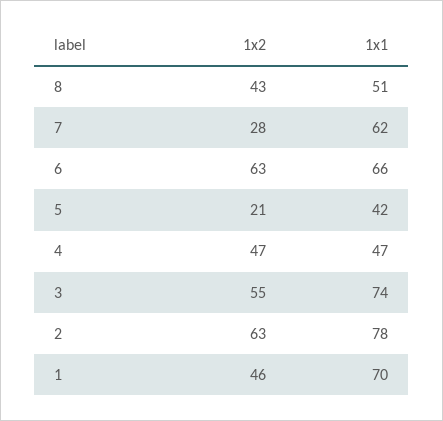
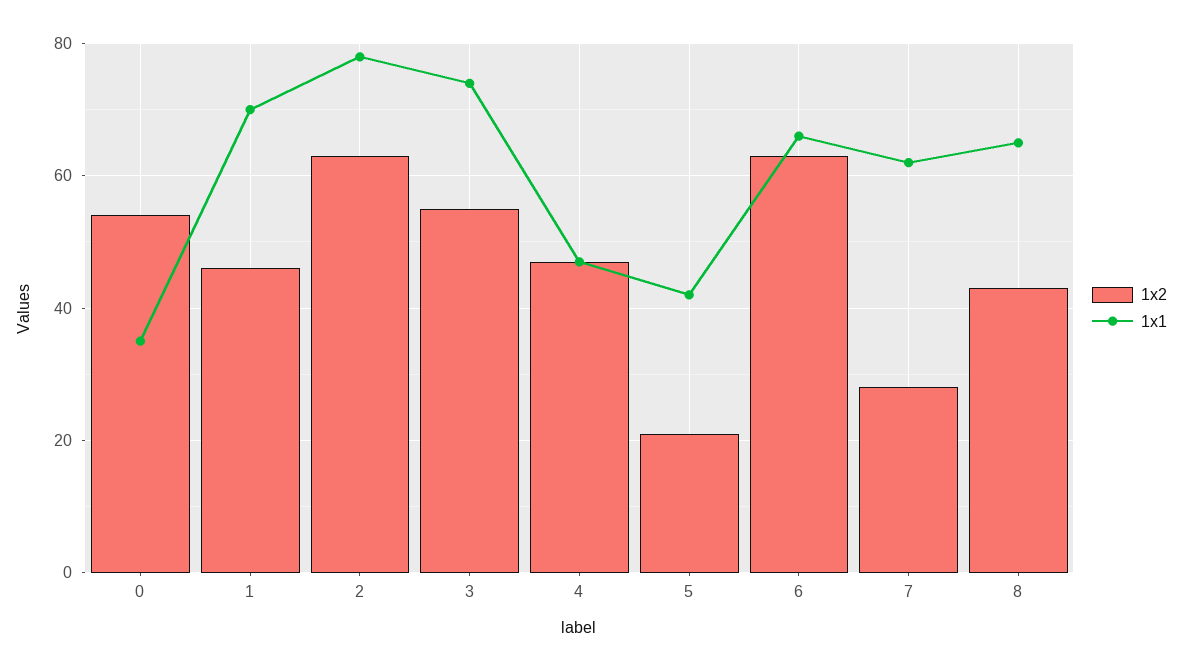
  {
    "1x2": {
      "8": 43,
      "7": 28,
      "6": 63,
      "5": 21,
      "4": 47,
      "3": 55,
      "2": 63,
-     "1": 46
+     "1": 46,
+     "0": 55
    },
    "1x1": {
-     "8": 51,
+     "8": 65,
      "7": 62,
      "6": 66,
      "5": 42,
      "4": 47,
      "3": 74,
      "2": 78,
-     "1": 70
+     "1": 70,
+     "0": 35
    }
  }

